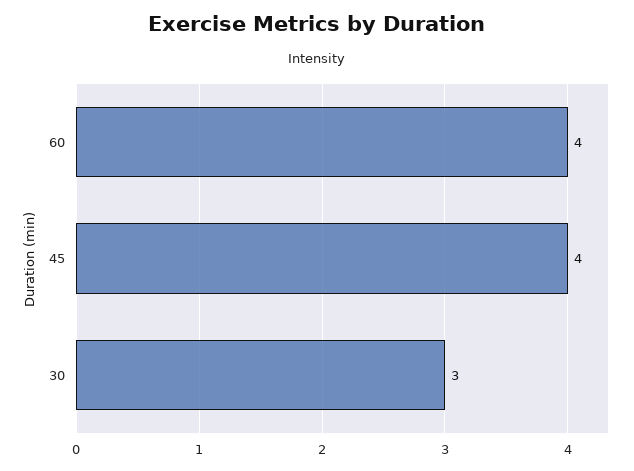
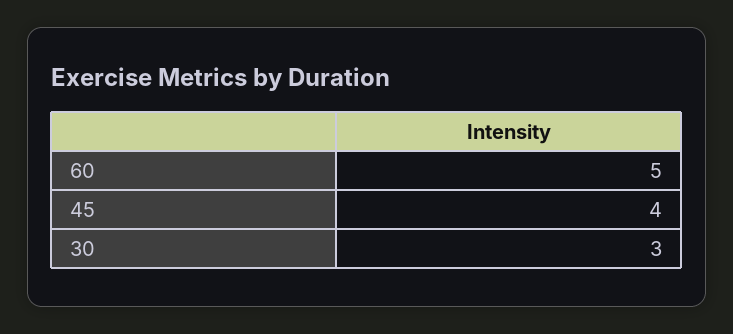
  {
-   "60": 4,
+   "60": 5,
    "45": 4,
    "30": 3
  }

